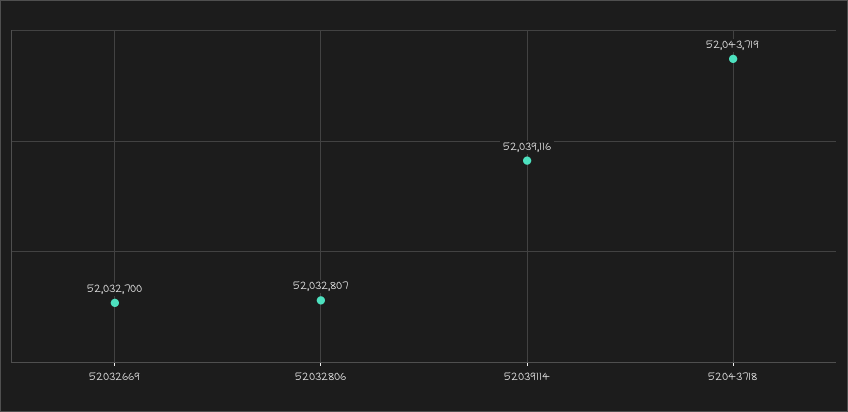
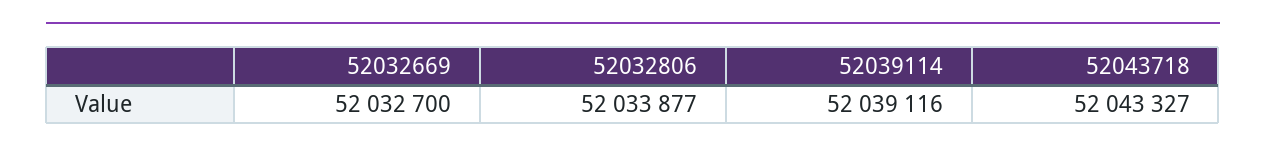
  {
    "52032669": 52032700,
-   "52032806": 52032807,
+   "52032806": 52033877,
    "52039114": 52039116,
-   "52043718": 52043719
+   "52043718": 52043327
  }

